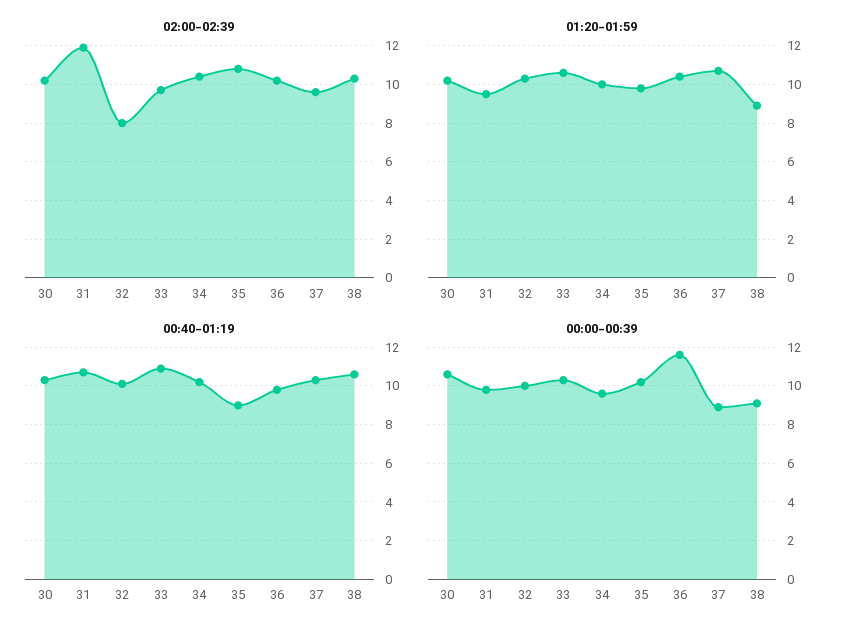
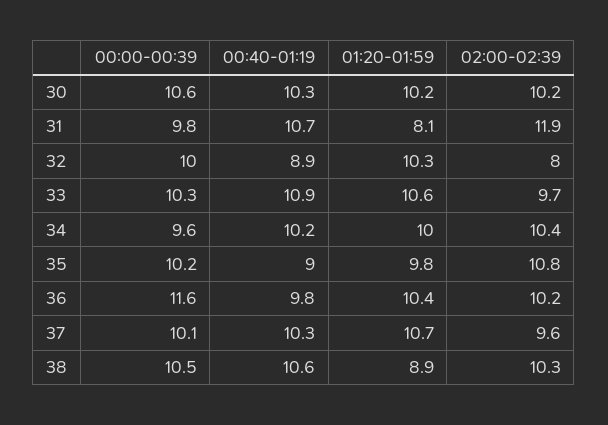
  {
    "02:00-02:39": {
      "30": 10.2,
      "31": 11.9,
      "32": 8,
      "33": 9.7,
      "34": 10.4,
      "35": 10.8,
      "36": 10.2,
      "37": 9.6,
      "38": 10.3
    },
    "01:20-01:59": {
      "30": 10.2,
-     "31": 9.5,
+     "31": 8.1,
      "32": 10.3,
      "33": 10.6,
      "34": 10,
      "35": 9.8,
      "36": 10.4,
      "37": 10.7,
      "38": 8.9
    },
    "00:40-01:19": {
      "30": 10.3,
      "31": 10.7,
-     "32": 10,
+     "32": 8.9,
      "33": 10.9,
      "34": 10.2,
      "35": 9,
      "36": 9.8,
      "37": 10.3,
      "38": 10.6
    },
    "00:00-00:39": {
      "30": 10.6,
      "31": 9.8,
      "32": 10,
      "33": 10.3,
      "34": 9.6,
      "35": 10.2,
      "36": 11.6,
-     "37": 9,
+     "37": 10.1,
-     "38": 9
+     "38": 10.5
    }
  }

